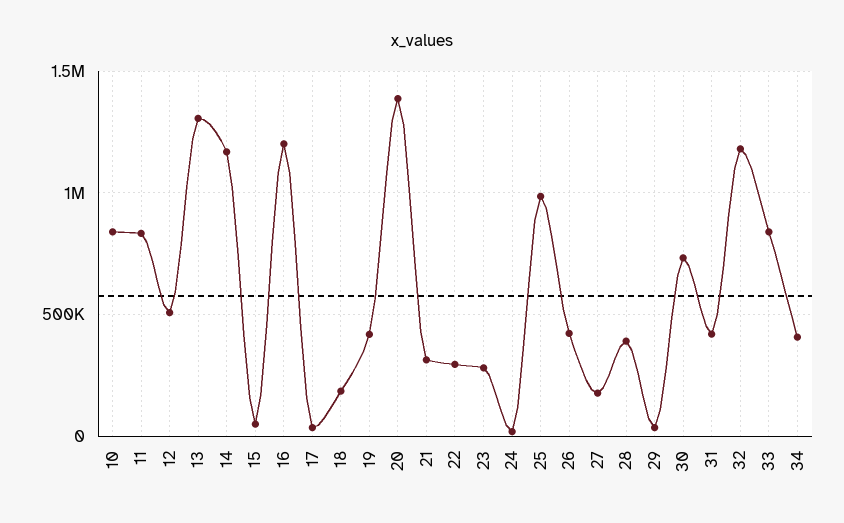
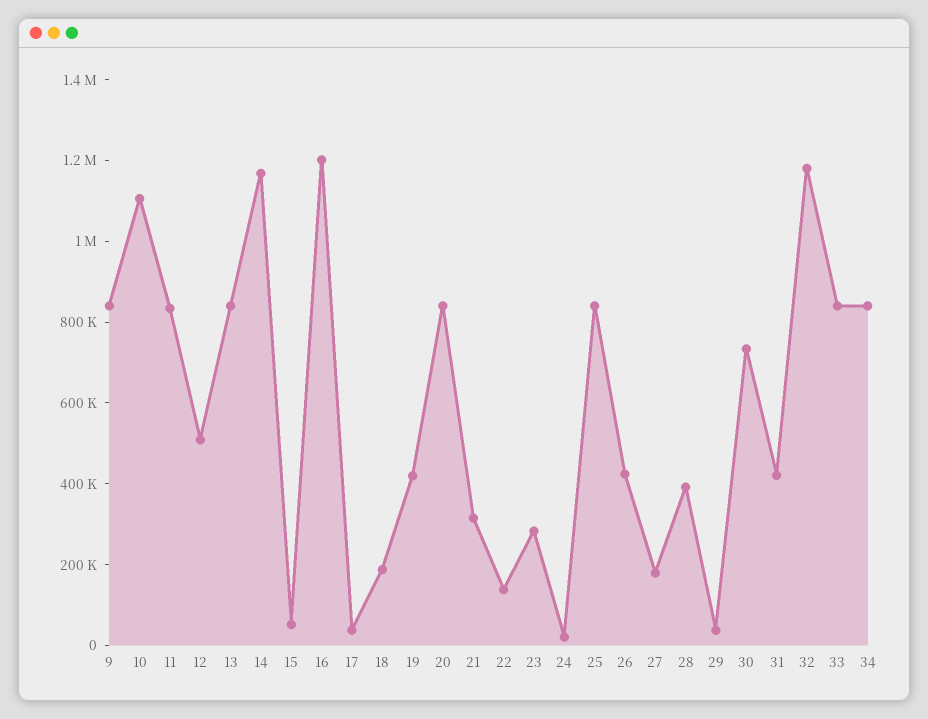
  {
-   "10": 850000,
+   "10": 1100000,
    "11": 850000,
    "12": 500000,
-   "13": 1300000,
+   "13": 850000,
    "14": 1150000,
    "15": 50000,
    "16": 1200000,
    "17": 50000,
    "18": 200000,
    "19": 400000,
-   "20": 1400000,
+   "20": 850000,
    "21": 300000,
-   "22": 300000,
+   "22": 150000,
    "23": 300000,
    "24": 0,
-   "25": 1000000,
+   "25": 850000,
    "26": 400000,
    "27": 200000,
    "28": 400000,
    "29": 50000,
    "30": 750000,
    "31": 400000,
    "32": 1200000,
    "33": 850000,
-   "34": 400000
+   "34": 850000,
+   "9": 850000
  }

